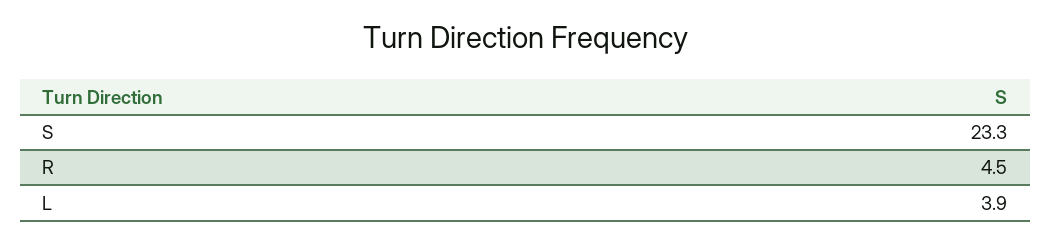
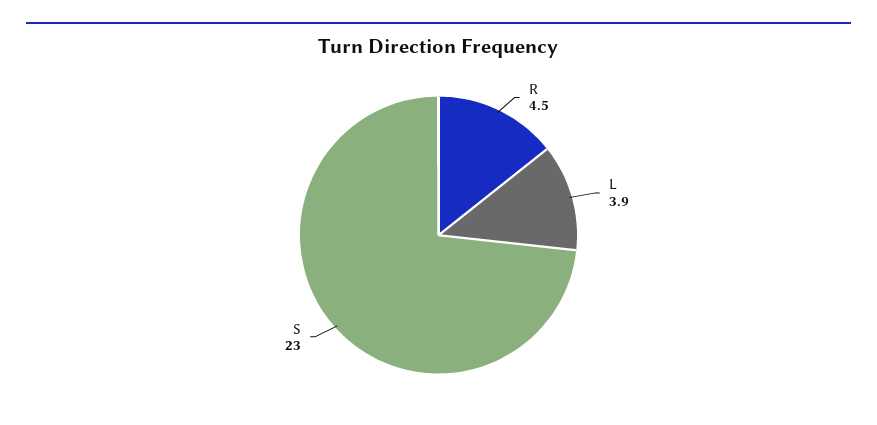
  {
-   "S": 23.3,
+   "S": 23,
    "R": 4.5,
    "L": 3.9
  }

